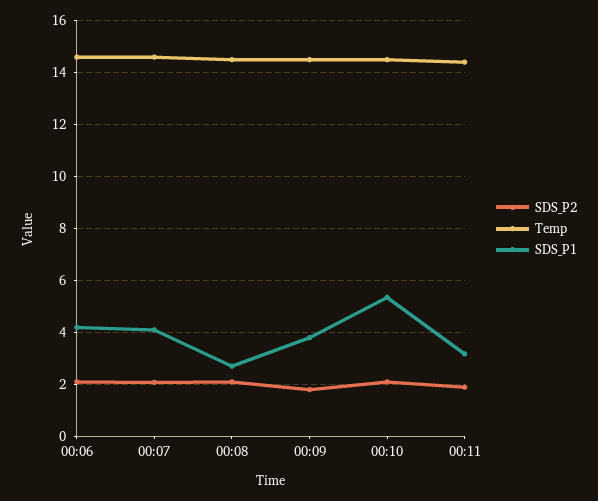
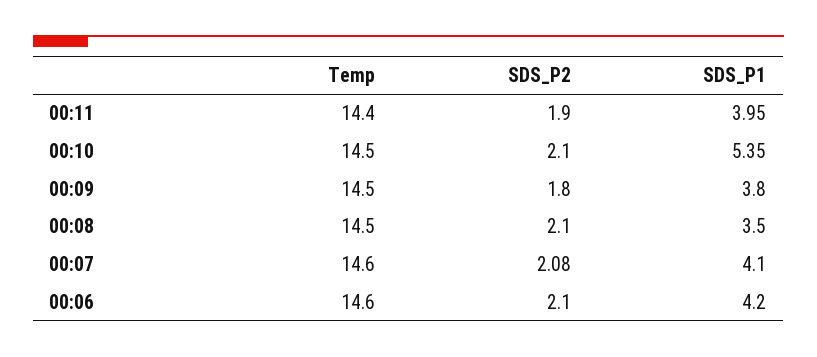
  {
    "SDS_P2": {
      "00:06": 2.1,
      "00:07": 2.08,
      "00:08": 2.1,
      "00:09": 1.8,
      "00:10": 2.1,
      "00:11": 1.9
    },
    "Temp": {
      "00:06": 14.6,
      "00:07": 14.6,
      "00:08": 14.5,
      "00:09": 14.5,
      "00:10": 14.5,
      "00:11": 14.4
    },
    "SDS_P1": {
      "00:06": 4.2,
      "00:07": 4.1,
-     "00:08": 2.75,
+     "00:08": 3.5,
      "00:09": 3.8,
      "00:10": 5.35,
-     "00:11": 3.25
+     "00:11": 3.95
    }
  }

